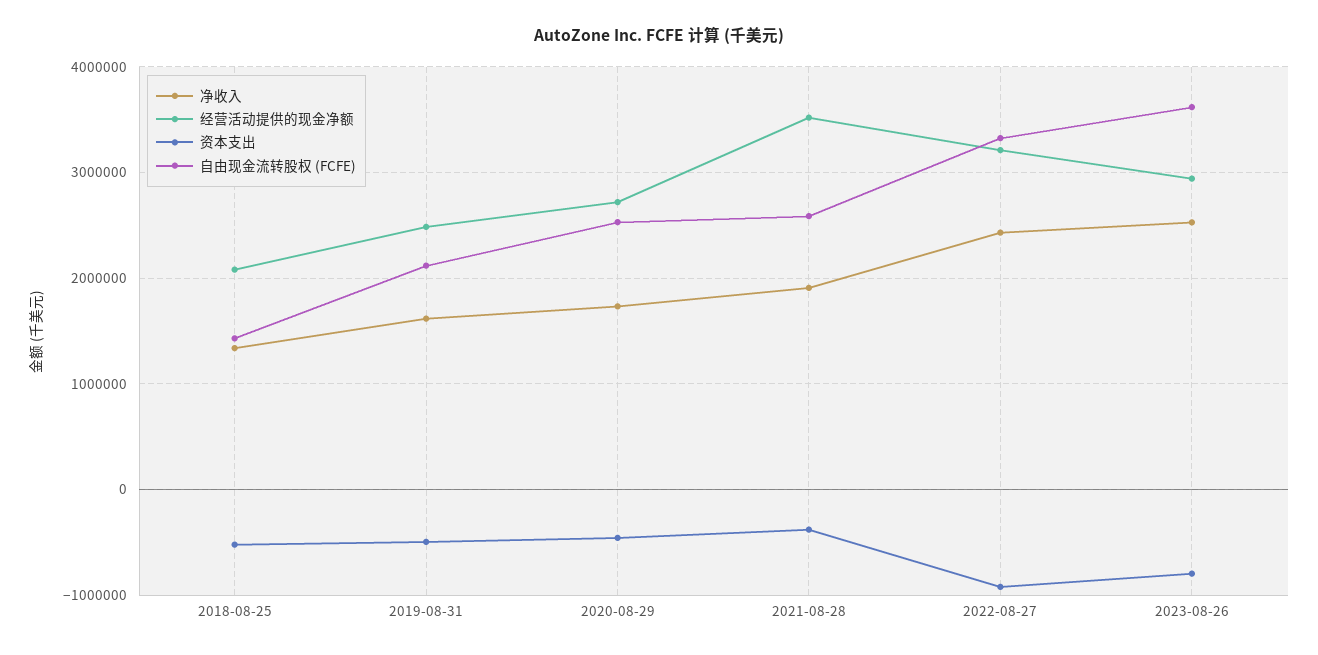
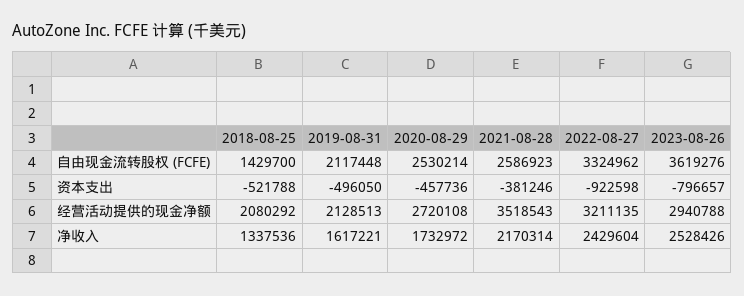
  {
    "净收入": {
      "2018-08-25": 1337536,
      "2019-08-31": 1617221,
      "2020-08-29": 1732972,
-     "2021-08-28": 1900000,
+     "2021-08-28": 2170314,
      "2022-08-27": 2429604,
      "2023-08-26": 2528426
    },
    "经营活动提供的现金净额": {
      "2018-08-25": 2080292,
-     "2019-08-31": 2500000,
+     "2019-08-31": 2128513,
      "2020-08-29": 2720108,
      "2021-08-28": 3518543,
      "2022-08-27": 3211135,
      "2023-08-26": 2940788
    },
    "资本支出": {
      "2018-08-25": -521788,
      "2019-08-31": -496050,
      "2020-08-29": -457736,
      "2021-08-28": -381246,
      "2022-08-27": -922598,
      "2023-08-26": -796657
    },
    "自由现金流转股权 (FCFE)": {
      "2018-08-25": 1429700,
      "2019-08-31": 2117448,
      "2020-08-29": 2530214,
      "2021-08-28": 2586923,
      "2022-08-27": 3324962,
      "2023-08-26": 3619276
    }
  }

